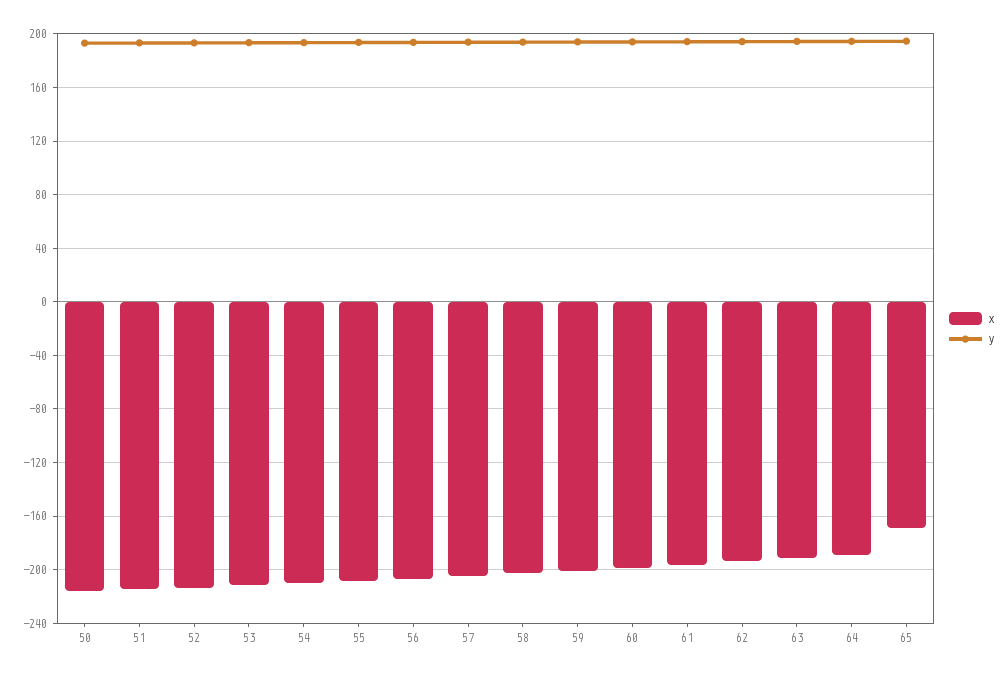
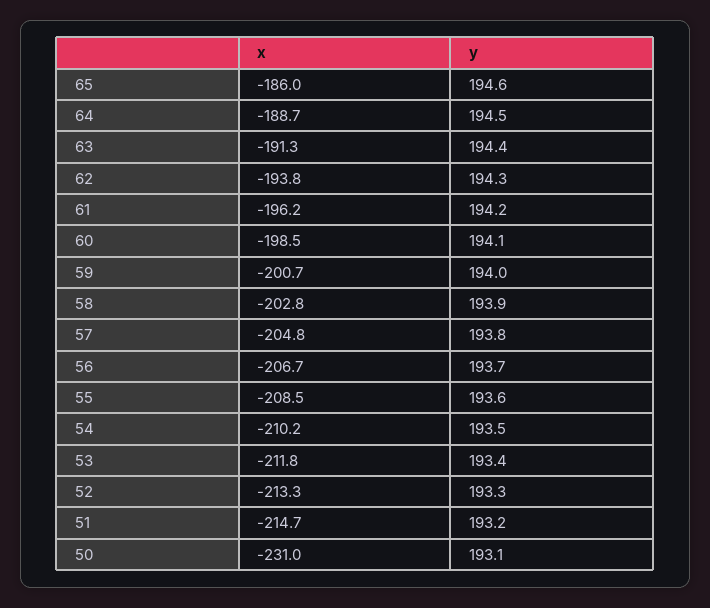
  {
    "x": {
-     "50": -215,
+     "50": -231,
      "51": -214.7,
      "52": -213.3,
      "53": -211.8,
      "54": -210.2,
      "55": -208.5,
      "56": -206.7,
      "57": -204.8,
      "58": -202.8,
      "59": -200.7,
      "60": -198.5,
      "61": -196.2,
      "62": -193.8,
      "63": -191.3,
      "64": -188.7,
-     "65": -170
+     "65": -186
    },
    "y": {
      "50": 193.1,
      "51": 193.2,
      "52": 193.3,
      "53": 193.4,
      "54": 193.5,
      "55": 193.6,
      "56": 193.7,
      "57": 193.8,
      "58": 193.9,
      "59": 194,
      "60": 194.1,
      "61": 194.2,
      "62": 194.3,
      "63": 194.4,
      "64": 194.5,
      "65": 194.6
    }
  }

